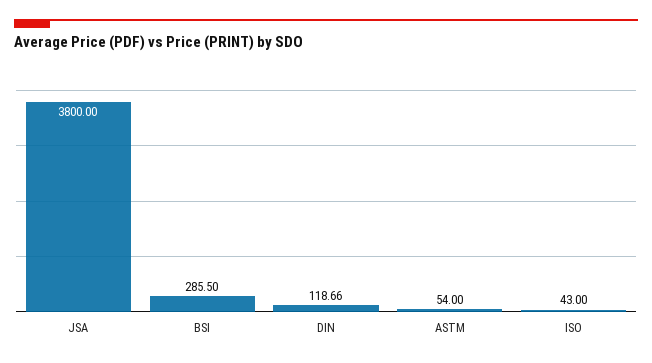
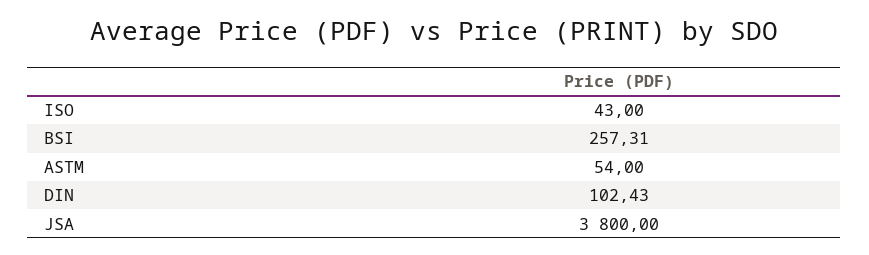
  {
    "JSA": 3800,
-   "BSI": 285.5,
+   "BSI": 257.31,
-   "DIN": 118.66,
+   "DIN": 102.43,
    "ASTM": 54,
    "ISO": 43
  }

